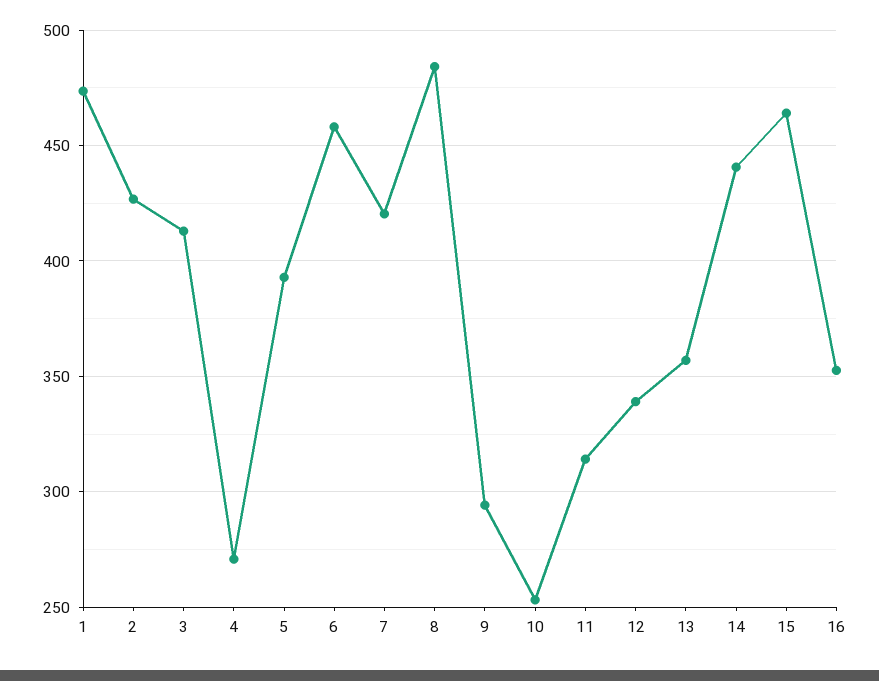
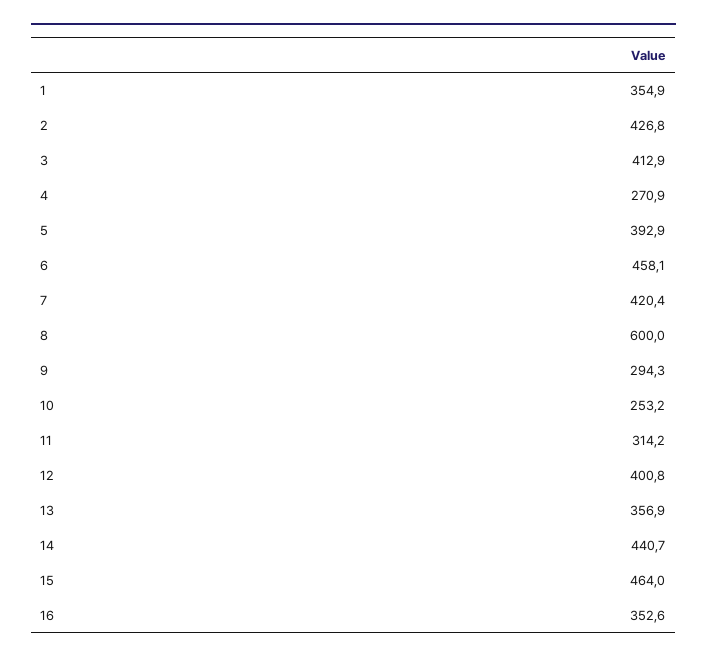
  {
-   "1": 475,
+   "1": 354.9,
    "2": 426.8,
    "3": 412.9,
    "4": 270.9,
    "5": 392.9,
    "6": 458.1,
    "7": 420.4,
-   "8": 485,
+   "8": 600,
    "9": 294.3,
    "10": 253.2,
    "11": 314.2,
-   "12": 340,
+   "12": 400.8,
    "13": 356.9,
    "14": 440.7,
    "15": 464,
    "16": 352.6
  }

